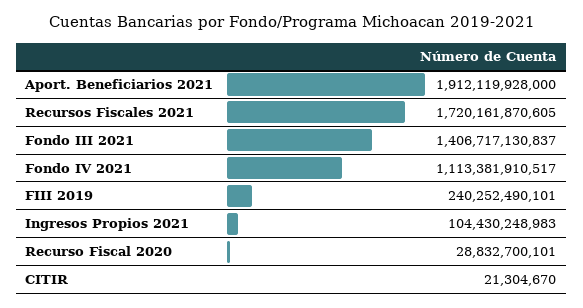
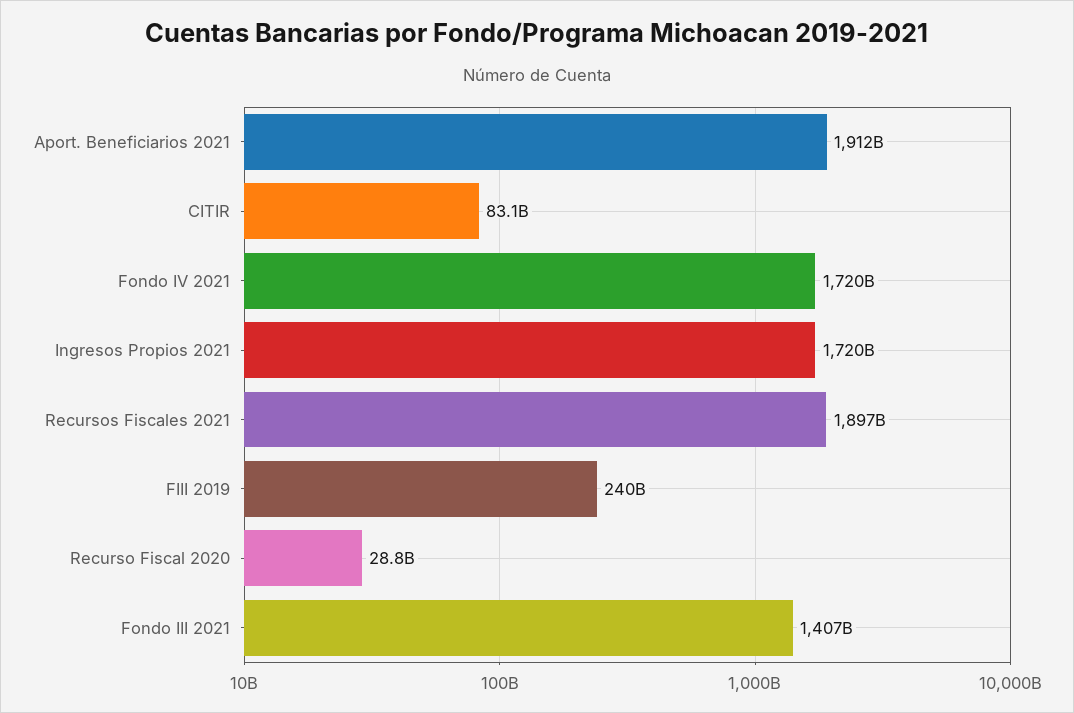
  {
    "Aport. Beneficiarios 2021": 1912119928000,
-   "Recursos Fiscales 2021": 1720161870605,
+   "Recursos Fiscales 2021": 1897000000000,
    "Fondo III 2021": 1406717130837,
-   "Fondo IV 2021": 1113381910517,
+   "Fondo IV 2021": 1720000000000,
    "FIII 2019": 240252490101,
-   "Ingresos Propios 2021": 104430248983,
+   "Ingresos Propios 2021": 1720000000000,
    "Recurso Fiscal 2020": 28832700101,
-   "CITIR": 21304670
+   "CITIR": 83100000000
  }

